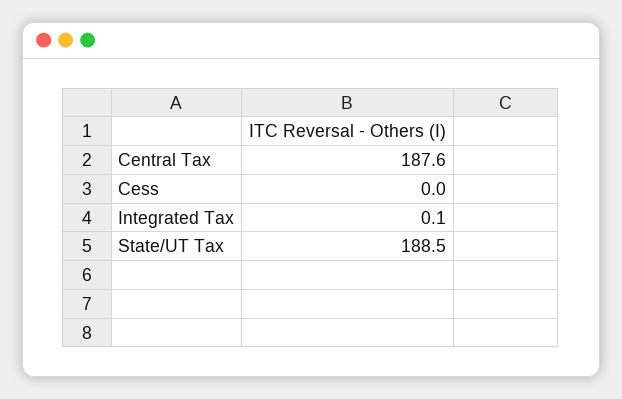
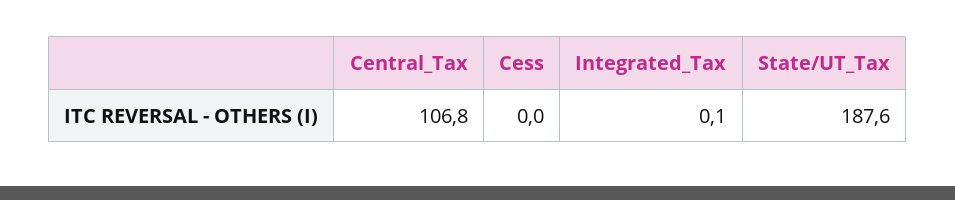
  {
-   "Central Tax": 187.6,
+   "Central Tax": 106.8,
    "Cess": 0,
    "Integrated Tax": 0.1,
-   "State/UT Tax": 188.5
+   "State/UT Tax": 187.6
  }

